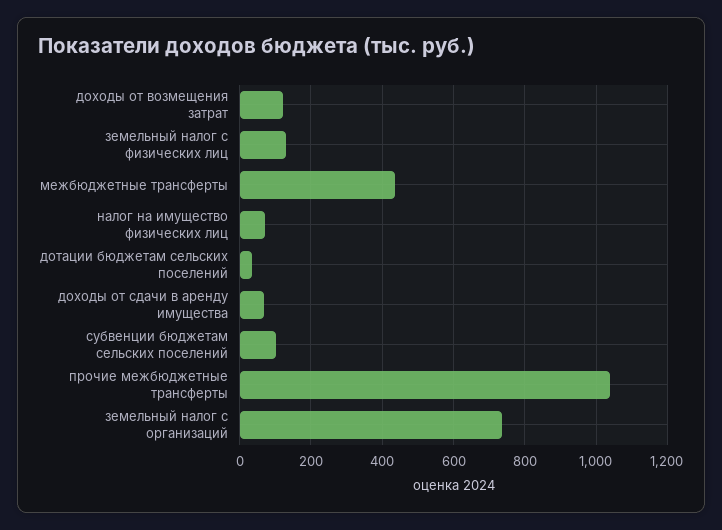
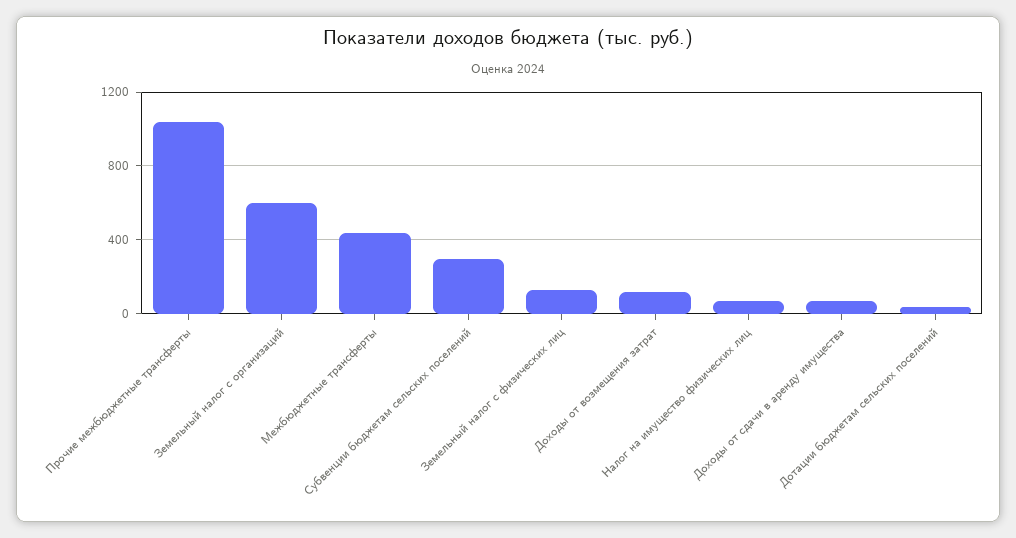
  {
    "доходы от возмещения затрат": 120,
    "земельный налог с физических лиц": 140,
    "межбюджетные трансферты": 440,
    "налог на имущество физических лиц": 80,
    "дотации бюджетам сельских поселений": 40,
    "доходы от сдачи в аренду имущества": 60,
-   "субвенции бюджетам сельских поселений": 100,
+   "субвенции бюджетам сельских поселений": 300,
    "прочие межбюджетные трансферты": 1040,
-   "земельный налог с организаций": 740
+   "земельный налог с организаций": 600
  }

